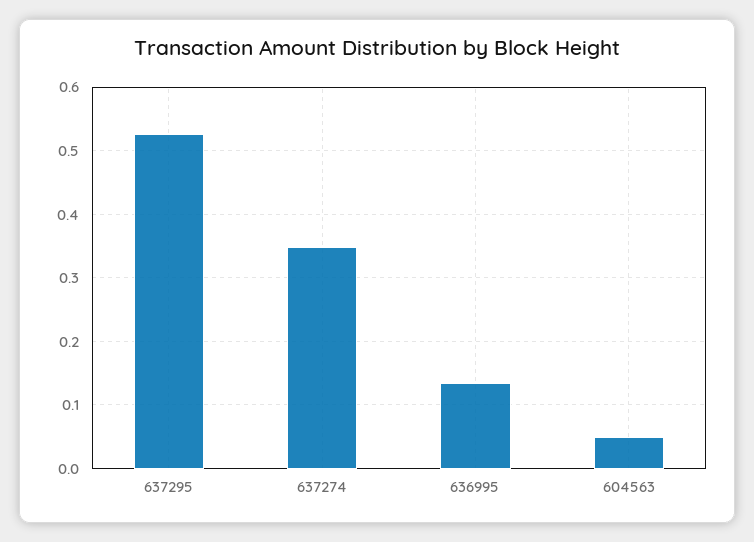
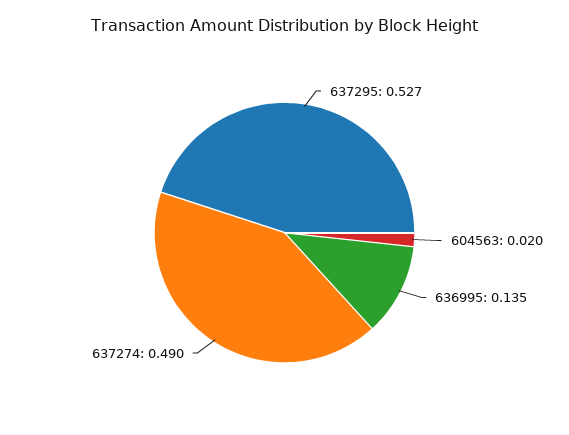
  {
    "637295": 0.527,
-   "637274": 0.35,
+   "637274": 0.49,
    "636995": 0.135,
-   "604563": 0.05
+   "604563": 0.02
  }

